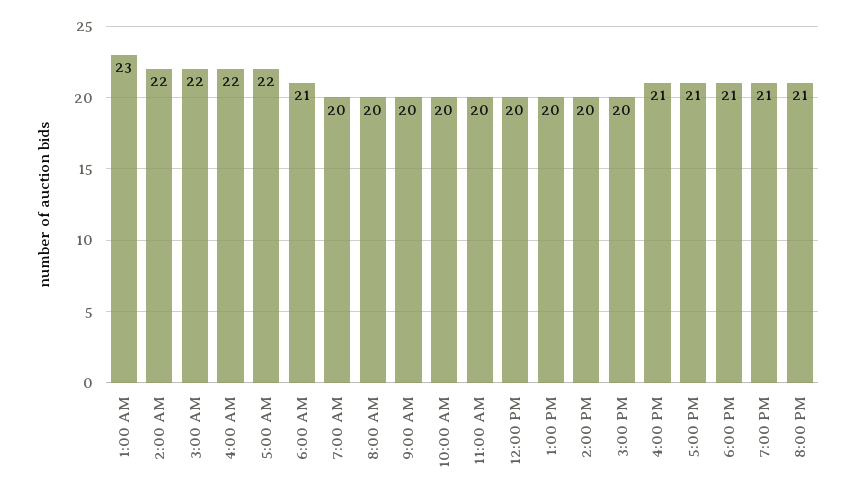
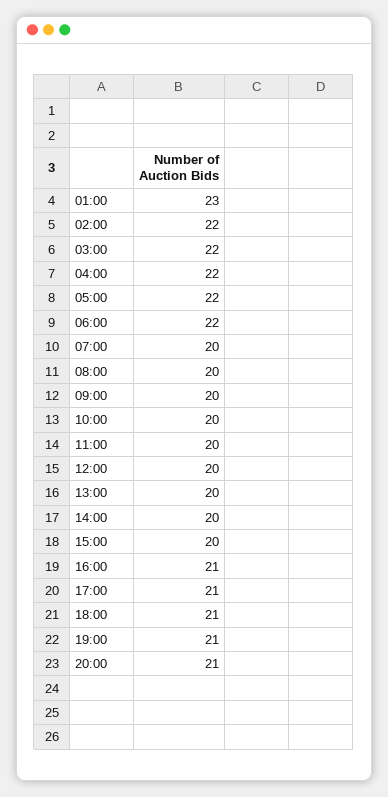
  {
    "1:00 AM": 23,
    "2:00 AM": 22,
    "3:00 AM": 22,
    "4:00 AM": 22,
    "5:00 AM": 22,
-   "6:00 AM": 21,
+   "6:00 AM": 22,
    "7:00 AM": 20,
    "8:00 AM": 20,
    "9:00 AM": 20,
    "10:00 AM": 20,
    "11:00 AM": 20,
    "12:00 PM": 20,
    "1:00 PM": 20,
    "2:00 PM": 20,
    "3:00 PM": 20,
    "4:00 PM": 21,
    "5:00 PM": 21,
    "6:00 PM": 21,
    "7:00 PM": 21,
    "8:00 PM": 21
  }

